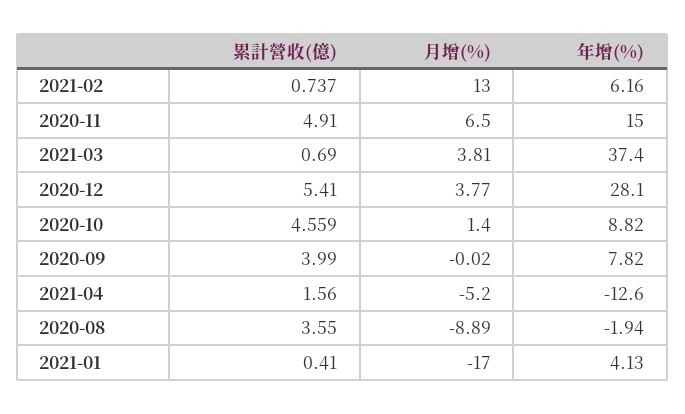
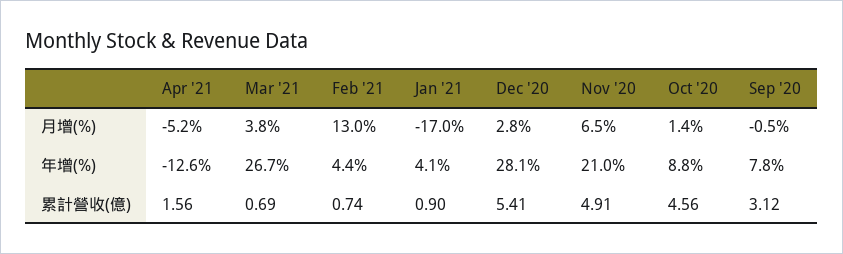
  {
    "累計營收(億)": {
      "2021-02": 0.737,
      "2020-11": 4.91,
      "2021-03": 0.69,
      "2020-12": 5.41,
      "2020-10": 4.559,
-     "2020-09": 3.99,
+     "2020-09": 3.12,
      "2021-04": 1.56,
-     "2020-08": 3.55,
-     "2021-01": 0.41
+     "2021-01": 0.9
    },
    "月增(%)": {
      "2021-02": 13,
      "2020-11": 6.5,
      "2021-03": 3.81,
-     "2020-12": 3.77,
+     "2020-12": 2.8,
      "2020-10": 1.4,
-     "2020-09": -0.02,
+     "2020-09": -0.5,
      "2021-04": -5.2,
-     "2020-08": -8.89,
      "2021-01": -17
    },
    "年增(%)": {
-     "2021-02": 6.16,
+     "2021-02": 4.4,
-     "2020-11": 15,
+     "2020-11": 21,
-     "2021-03": 37.4,
+     "2021-03": 26.7,
      "2020-12": 28.1,
      "2020-10": 8.82,
      "2020-09": 7.82,
      "2021-04": -12.6,
-     "2020-08": -1.94,
      "2021-01": 4.13
    }
  }

